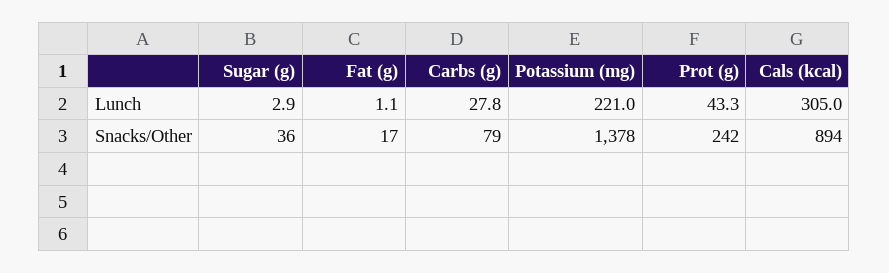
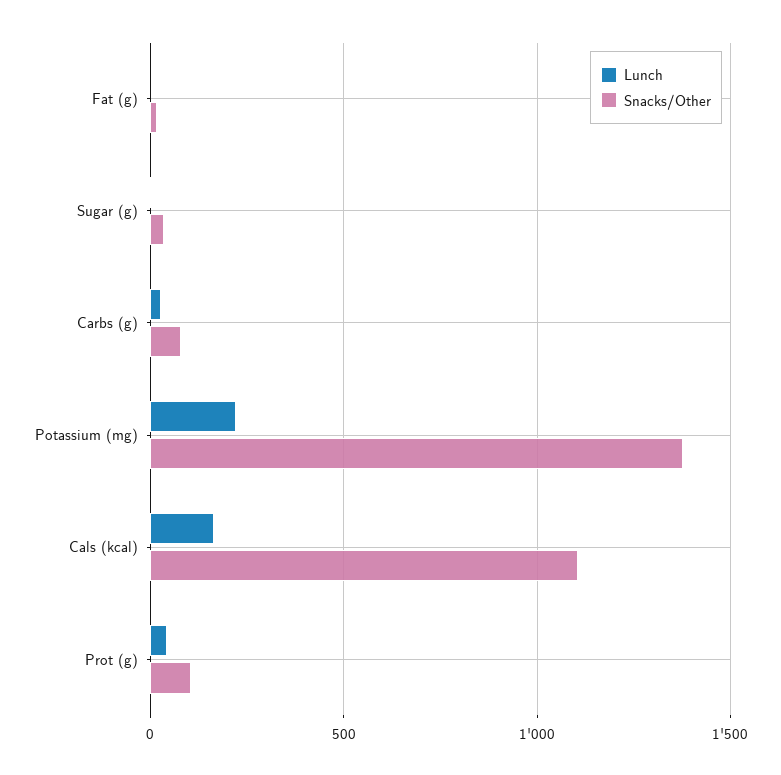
  {
    "Lunch": {
      "Sugar (g)": 2.9,
      "Fat (g)": 1.1,
      "Carbs (g)": 27.8,
      "Potassium (mg)": 221,
      "Prot (g)": 43.3,
-     "Cals (kcal)": 305
+     "Cals (kcal)": 150
    },
    "Snacks/Other": {
      "Sugar (g)": 36,
      "Fat (g)": 17,
      "Carbs (g)": 79,
      "Potassium (mg)": 1378,
-     "Prot (g)": 242,
+     "Prot (g)": 100,
-     "Cals (kcal)": 894
+     "Cals (kcal)": 1100
    }
  }

